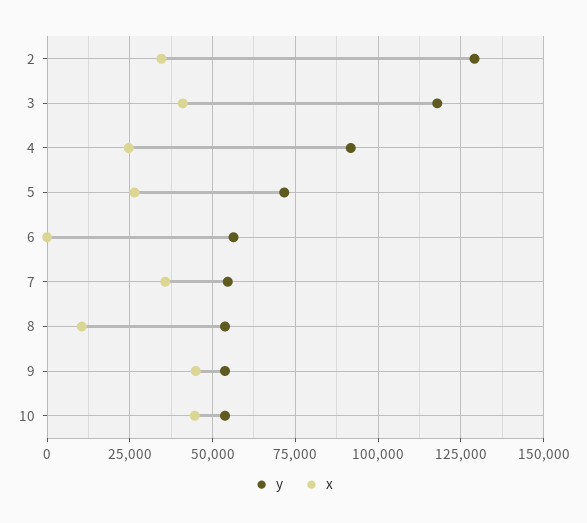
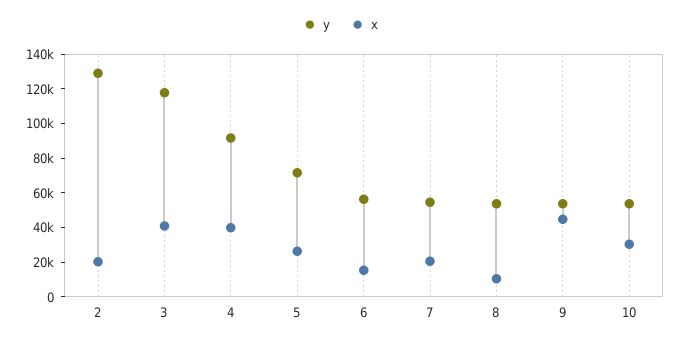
  {
    "y": {
      "2": 130000,
      "3": 117500,
      "4": 92500,
      "5": 72500,
      "6": 57500,
      "7": 55000,
      "8": 52500,
      "9": 52500,
      "10": 52500
    },
    "x": {
-     "2": 35000,
+     "2": 20000,
      "3": 40000,
-     "4": 25000,
+     "4": 40000,
      "5": 27500,
-     "6": 0,
+     "6": 15000,
-     "7": 35000,
+     "7": 20000,
      "8": 10000,
      "9": 45000,
-     "10": 45000
+     "10": 30000
    }
  }

